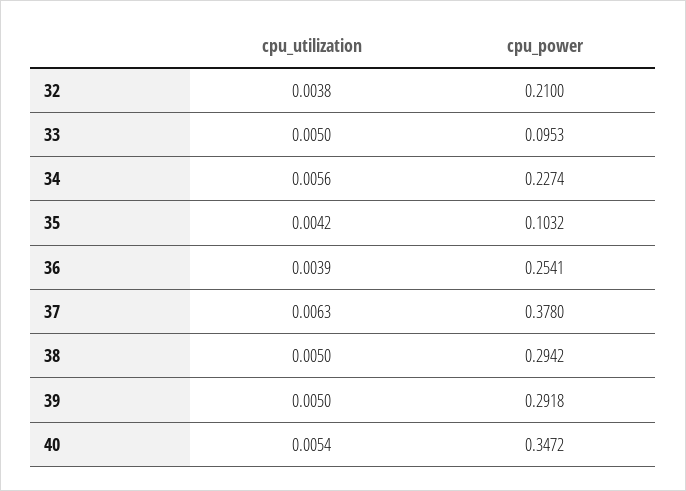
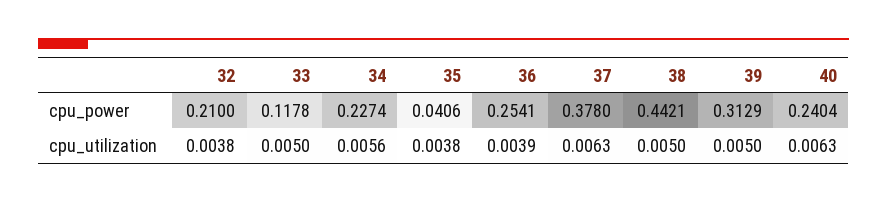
  {
    "cpu_utilization": {
      "32": 0.0038,
      "33": 0.005,
      "34": 0.0056,
-     "35": 0.0042,
+     "35": 0.0038,
      "36": 0.0039,
      "37": 0.0063,
      "38": 0.005,
      "39": 0.005,
-     "40": 0.0054
+     "40": 0.0063
    },
    "cpu_power": {
      "32": 0.21,
-     "33": 0.0953,
+     "33": 0.1178,
      "34": 0.2274,
-     "35": 0.1032,
+     "35": 0.0406,
      "36": 0.2541,
      "37": 0.378,
-     "38": 0.2942,
+     "38": 0.4421,
-     "39": 0.2918,
+     "39": 0.3129,
-     "40": 0.3472
+     "40": 0.2404
    }
  }

